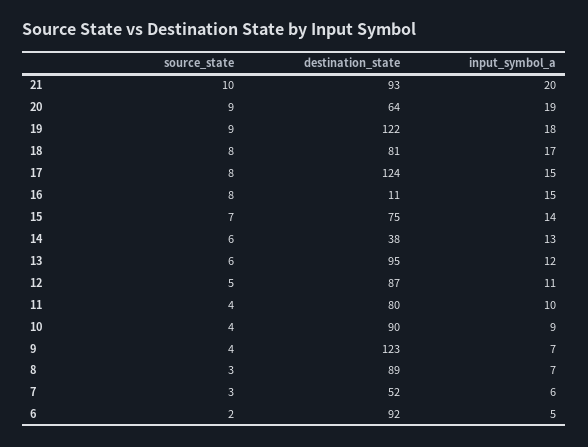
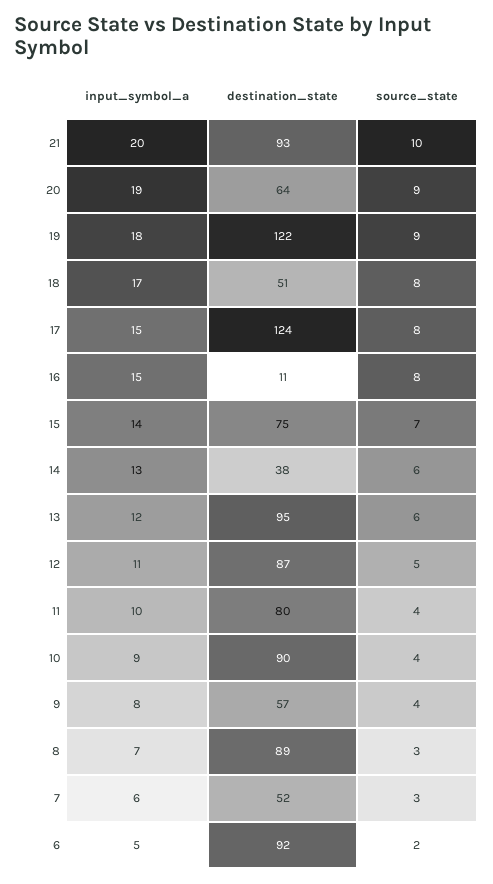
  {
    "source_state": {
      "21": 10,
      "20": 9,
      "19": 9,
      "18": 8,
      "17": 8,
      "16": 8,
      "15": 7,
      "14": 6,
      "13": 6,
      "12": 5,
      "11": 4,
      "10": 4,
      "9": 4,
      "8": 3,
      "7": 3,
      "6": 2
    },
    "destination_state": {
      "21": 93,
      "20": 64,
      "19": 122,
-     "18": 81,
+     "18": 51,
      "17": 124,
      "16": 11,
      "15": 75,
      "14": 38,
      "13": 95,
      "12": 87,
      "11": 80,
      "10": 90,
-     "9": 123,
+     "9": 57,
      "8": 89,
      "7": 52,
      "6": 92
    },
    "input_symbol_a": {
      "21": 20,
      "20": 19,
      "19": 18,
      "18": 17,
      "17": 15,
      "16": 15,
      "15": 14,
      "14": 13,
      "13": 12,
      "12": 11,
      "11": 10,
      "10": 9,
-     "9": 7,
+     "9": 8,
      "8": 7,
      "7": 6,
      "6": 5
    }
  }

